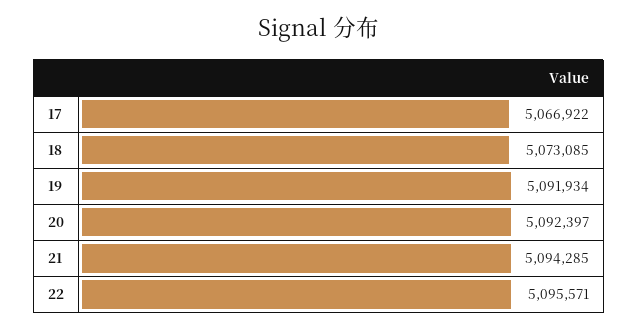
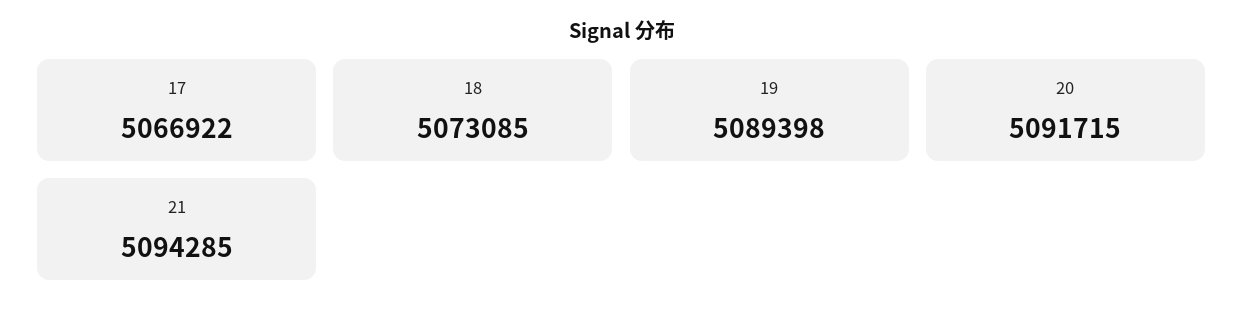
  {
    "17": 5066922,
    "18": 5073085,
-   "19": 5091934,
+   "19": 5089398,
-   "20": 5092397,
+   "20": 5091715,
-   "21": 5094285,
+   "21": 5094285
-   "22": 5095571
  }

